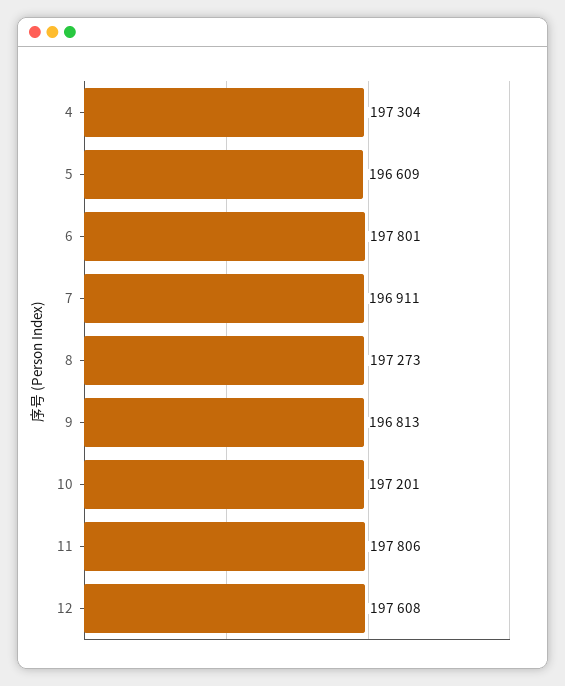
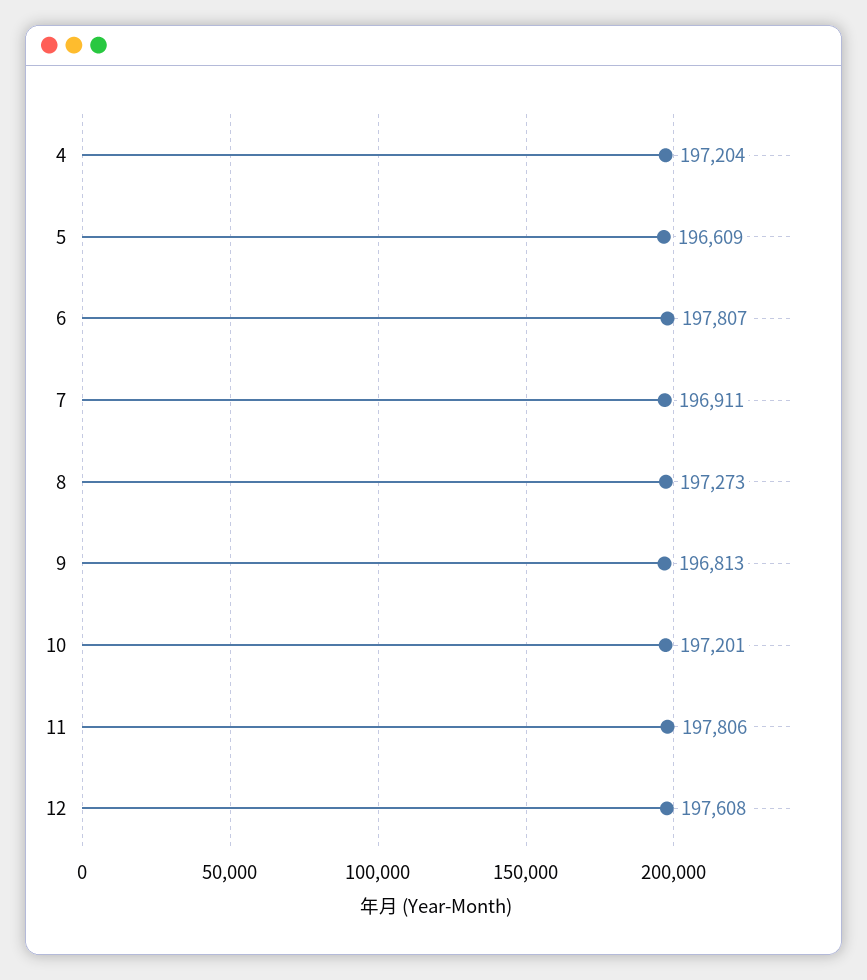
  {
-   "4": 197304,
+   "4": 197204,
    "5": 196609,
-   "6": 197801,
+   "6": 197807,
    "7": 196911,
    "8": 197273,
    "9": 196813,
    "10": 197201,
    "11": 197806,
    "12": 197608
  }

